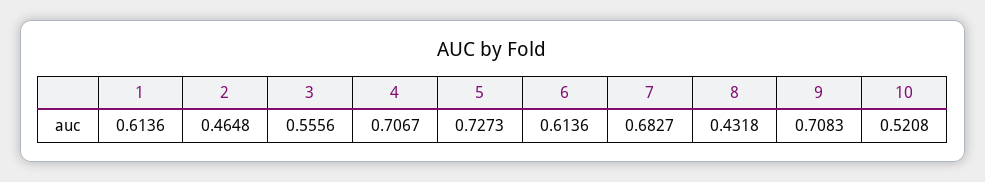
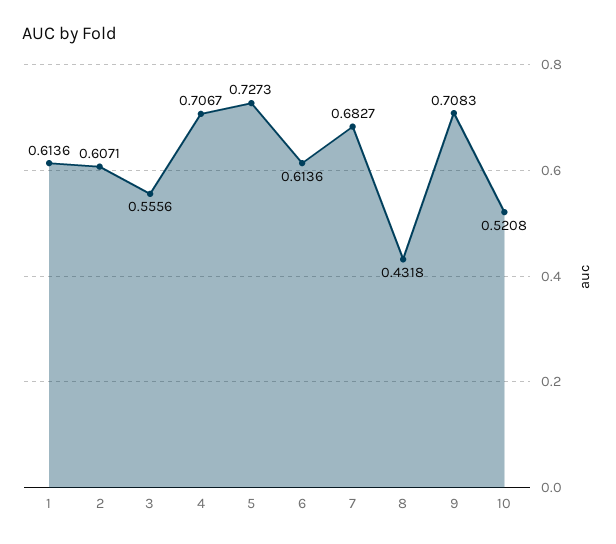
  {
    "1": 0.6136,
-   "2": 0.4648,
+   "2": 0.6071,
    "3": 0.5556,
    "4": 0.7067,
    "5": 0.7273,
    "6": 0.6136,
    "7": 0.6827,
    "8": 0.4318,
    "9": 0.7083,
    "10": 0.5208
  }

